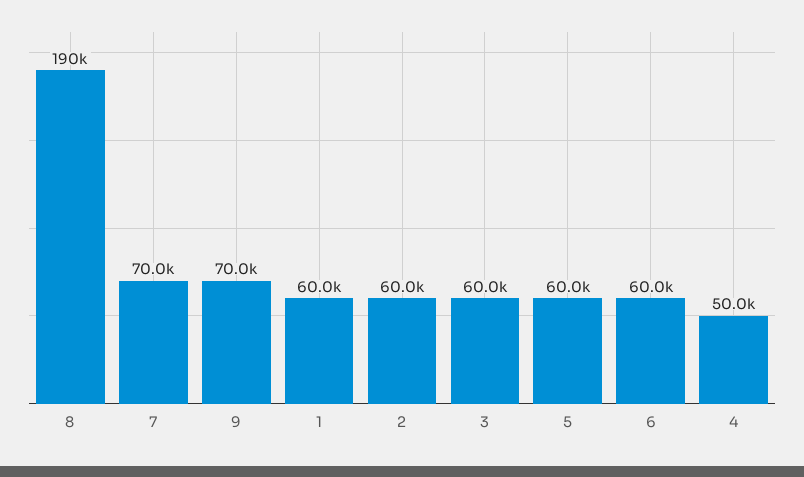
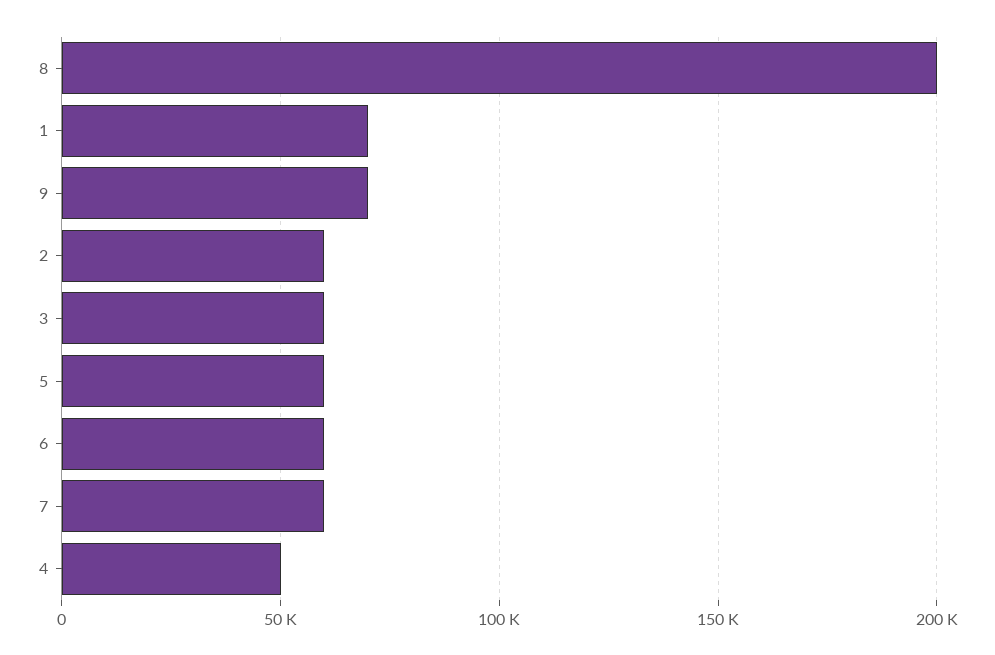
  {
-   "8": 190000,
+   "8": 200000,
-   "7": 70000,
+   "7": 60000,
    "9": 70000,
-   "1": 60000,
+   "1": 70000,
    "2": 60000,
    "3": 60000,
    "5": 60000,
    "6": 60000,
    "4": 50000
  }

